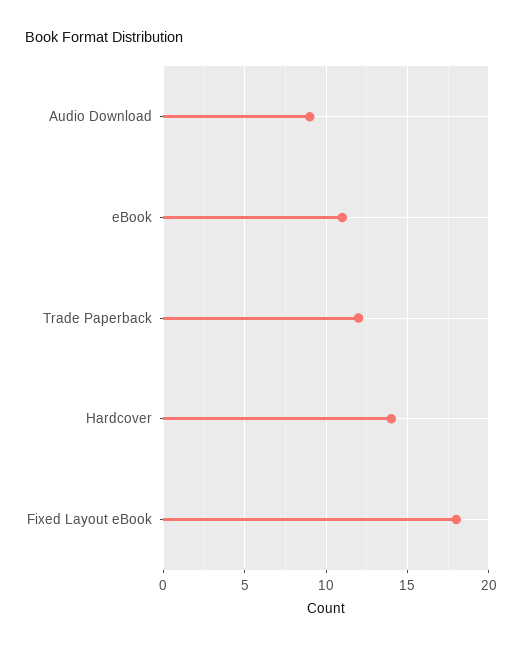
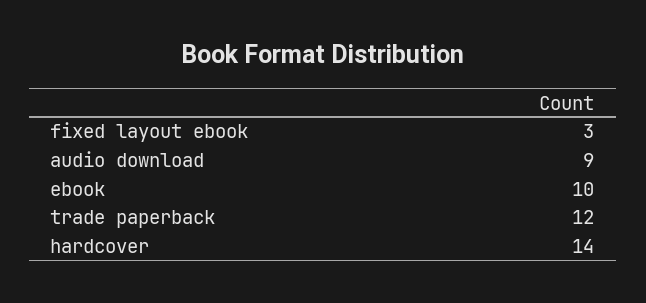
  {
    "Audio Download": 9,
-   "eBook": 11,
+   "eBook": 10,
    "Trade Paperback": 12,
    "Hardcover": 14,
-   "Fixed Layout eBook": 18
+   "Fixed Layout eBook": 3
  }

